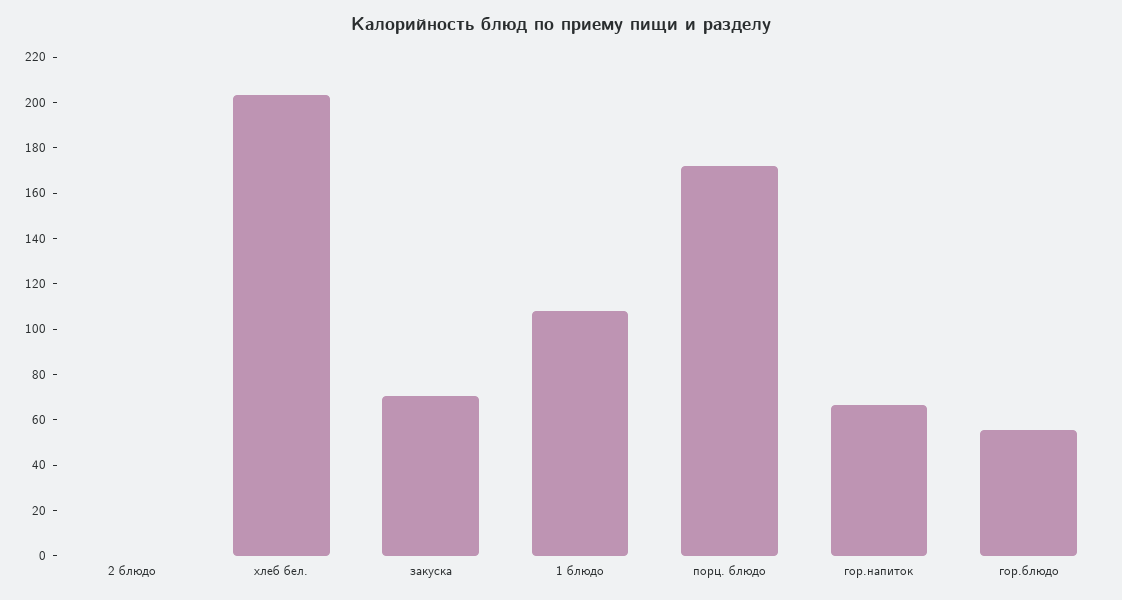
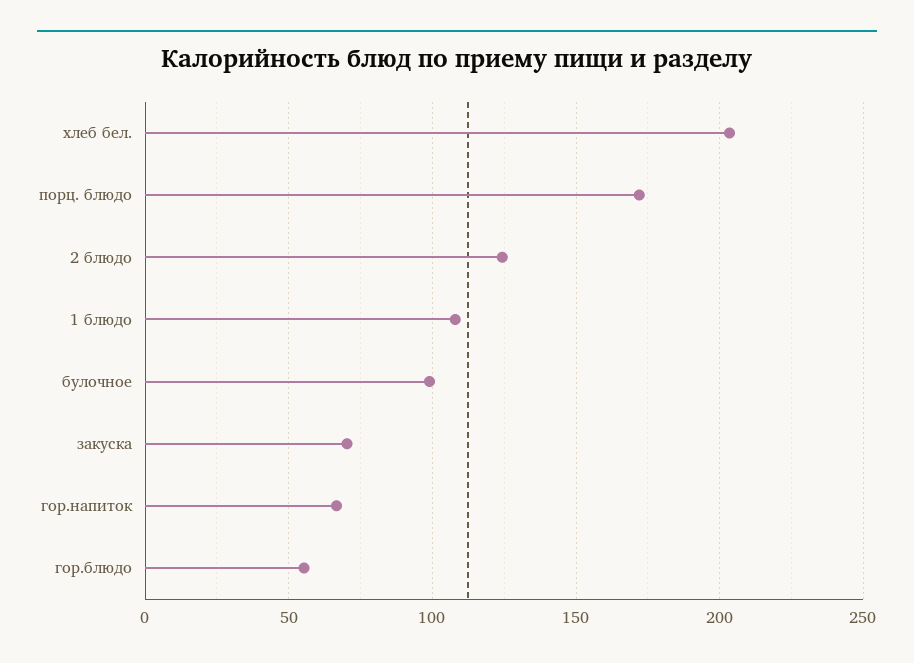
  {
-   "2 блюдо": 0,
+   "2 блюдо": 125,
    "хлеб бел.": 205,
    "закуска": 70,
    "1 блюдо": 110,
    "порц. блюдо": 170,
    "гор.напиток": 65,
-   "гор.блюдо": 55
+   "гор.блюдо": 55,
+   "булочное": 100
  }

